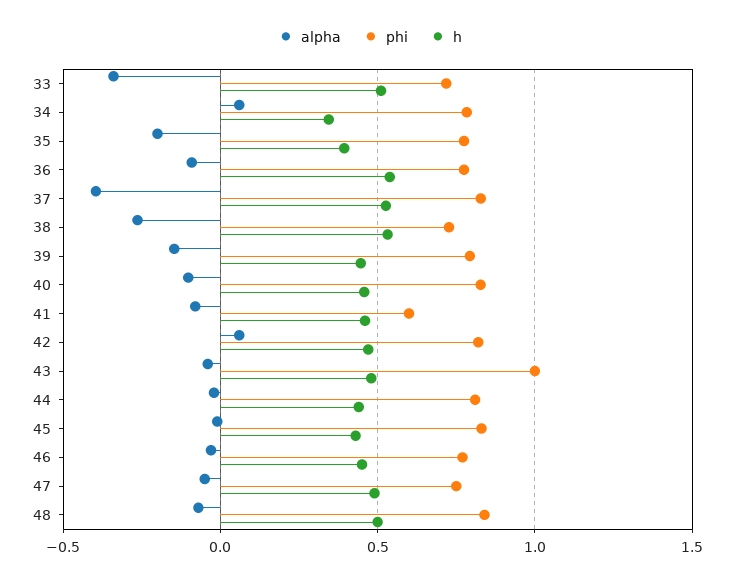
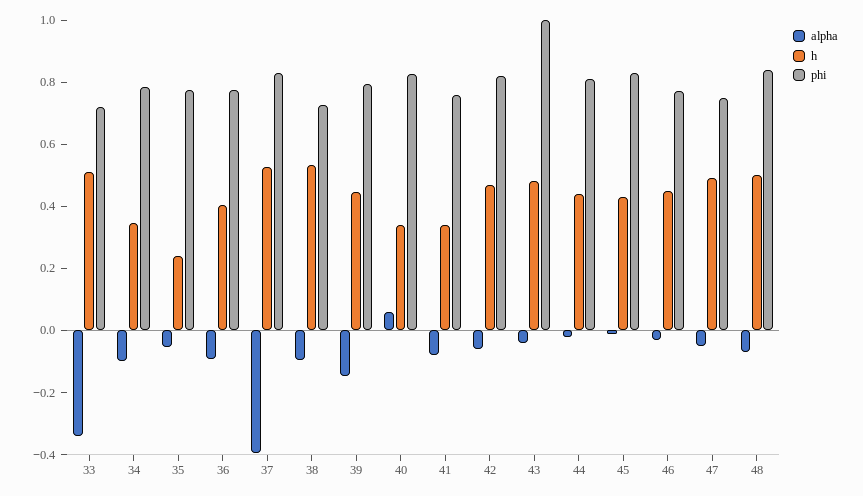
  {
    "alpha": {
      "33": -0.35,
-     "34": 0.05,
+     "34": -0.1,
-     "35": -0.2,
+     "35": -0.05,
      "36": -0.1,
      "37": -0.4,
-     "38": -0.25,
+     "38": -0.1,
      "39": -0.15,
-     "40": -0.1,
+     "40": 0.05,
      "41": -0.1,
-     "42": 0.05,
+     "42": -0.05,
      "43": -0.05,
      "44": 0,
      "45": 0,
      "46": -0.05,
      "47": -0.05,
      "48": -0.05
    },
    "phi": {
      "33": 0.7,
      "34": 0.8,
      "35": 0.75,
      "36": 0.75,
      "37": 0.85,
      "38": 0.75,
      "39": 0.8,
      "40": 0.85,
-     "41": 0.6,
+     "41": 0.75,
      "42": 0.8,
      "43": 1,
      "44": 0.8,
      "45": 0.85,
      "46": 0.75,
      "47": 0.75,
      "48": 0.85
    },
    "h": {
      "33": 0.5,
      "34": 0.35,
-     "35": 0.4,
+     "35": 0.25,
-     "36": 0.55,
+     "36": 0.4,
      "37": 0.55,
      "38": 0.55,
      "39": 0.45,
-     "40": 0.45,
+     "40": 0.35,
-     "41": 0.45,
+     "41": 0.35,
      "42": 0.45,
      "43": 0.5,
      "44": 0.45,
      "45": 0.45,
      "46": 0.45,
      "47": 0.5,
      "48": 0.5
    }
  }

